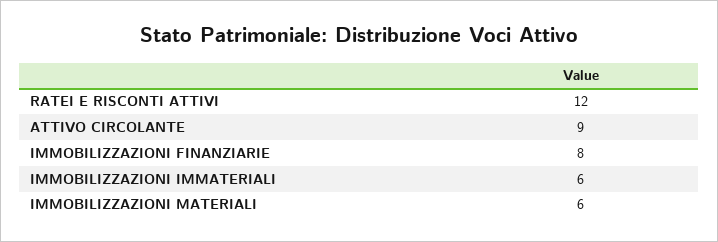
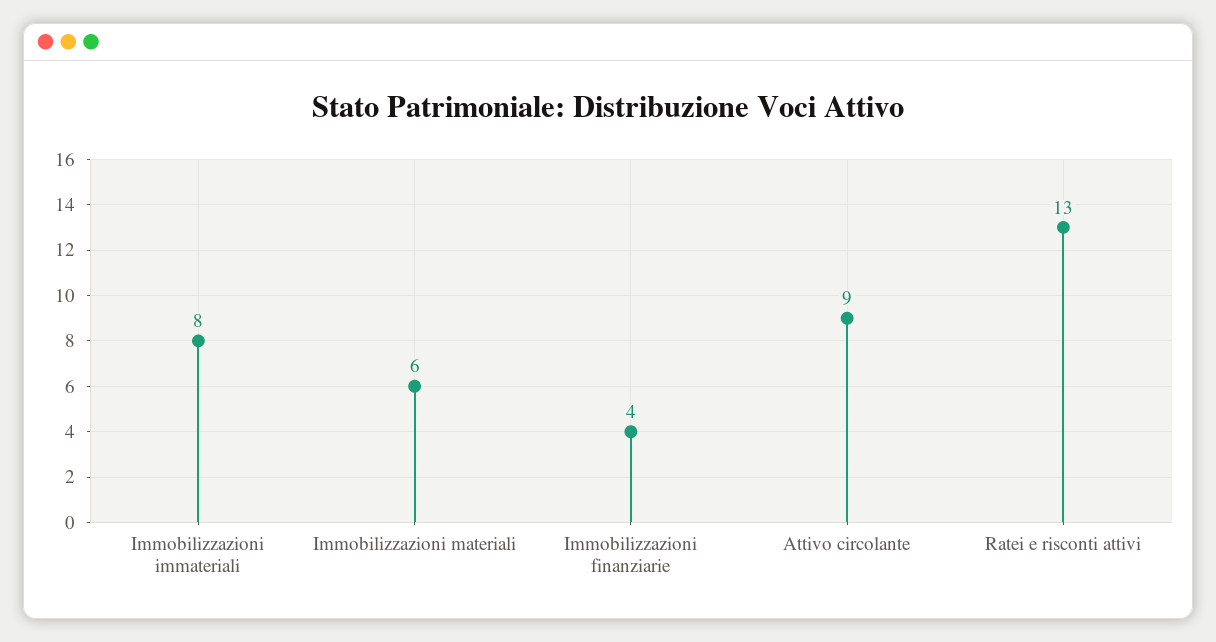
  {
-   "RATEI E RISCONTI ATTIVI": 12,
+   "RATEI E RISCONTI ATTIVI": 13,
    "ATTIVO CIRCOLANTE": 9,
-   "IMMOBILIZZAZIONI FINANZIARIE": 8,
+   "IMMOBILIZZAZIONI FINANZIARIE": 4,
-   "IMMOBILIZZAZIONI IMMATERIALI": 6,
+   "IMMOBILIZZAZIONI IMMATERIALI": 8,
    "IMMOBILIZZAZIONI MATERIALI": 6
  }

